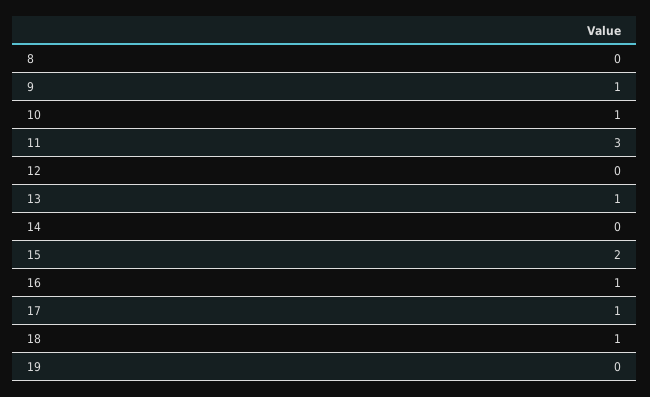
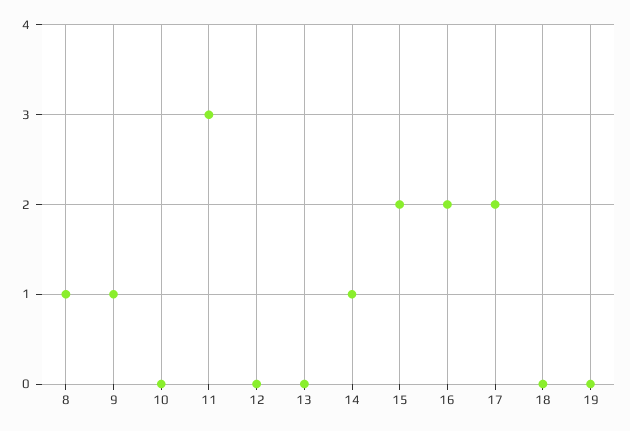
  {
-   "8": 0,
+   "8": 1,
    "9": 1,
-   "10": 1,
+   "10": 0,
    "11": 3,
    "12": 0,
-   "13": 1,
+   "13": 0,
-   "14": 0,
+   "14": 1,
    "15": 2,
-   "16": 1,
+   "16": 2,
-   "17": 1,
+   "17": 2,
-   "18": 1,
+   "18": 0,
    "19": 0
  }

